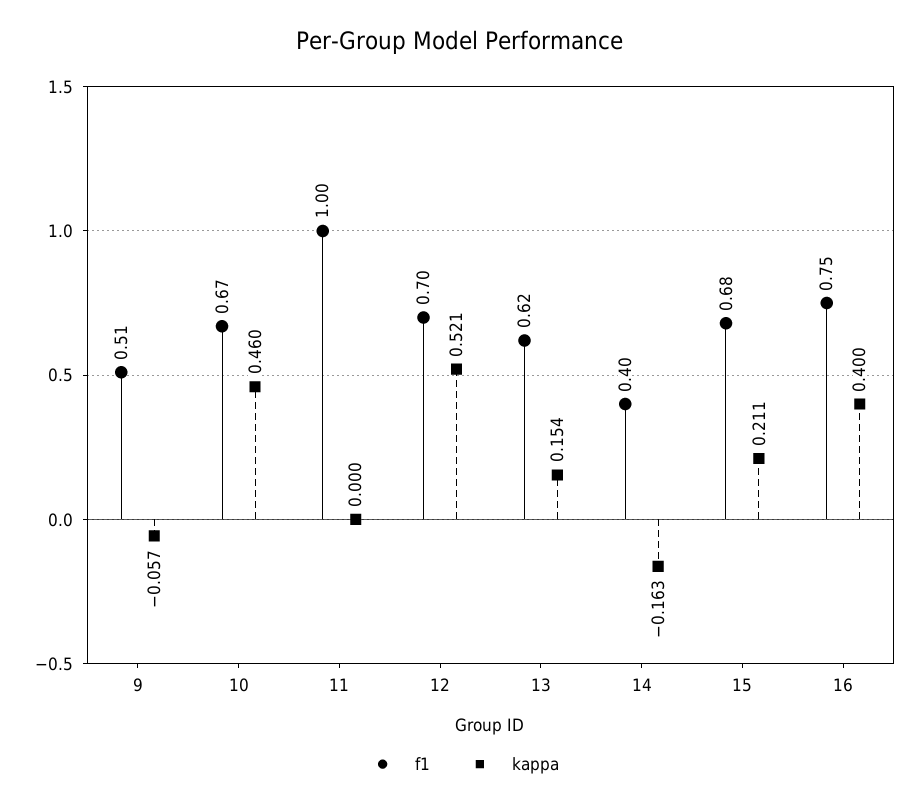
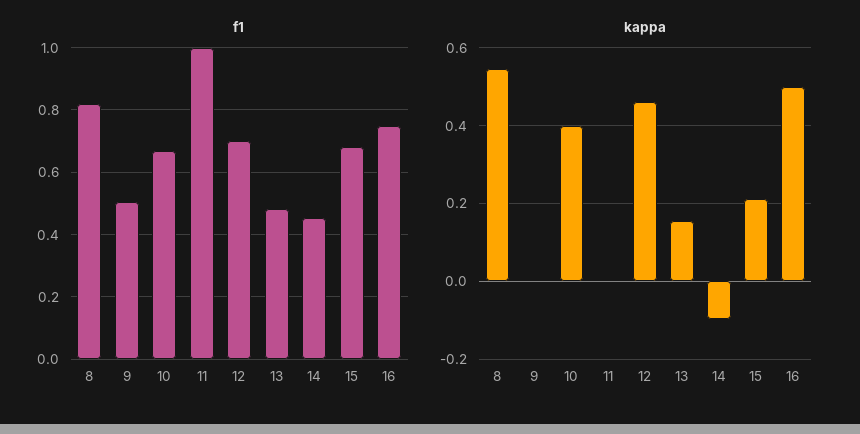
  {
    "f1": {
      "9": 0.51,
      "10": 0.67,
      "11": 1,
      "12": 0.7,
-     "13": 0.62,
+     "13": 0.48,
-     "14": 0.4,
+     "14": 0.46,
      "15": 0.68,
-     "16": 0.75
+     "16": 0.75,
+     "8": 0.82
    },
    "kappa": {
-     "9": -0.057,
+     "9": 0,
-     "10": 0.46,
+     "10": 0.4,
      "11": 0,
-     "12": 0.521,
+     "12": 0.46,
      "13": 0.154,
-     "14": -0.163,
+     "14": -0.1,
      "15": 0.211,
-     "16": 0.4
+     "16": 0.5,
+     "8": 0.54
    }
  }

